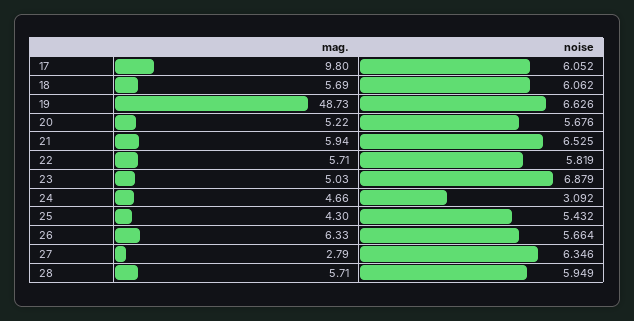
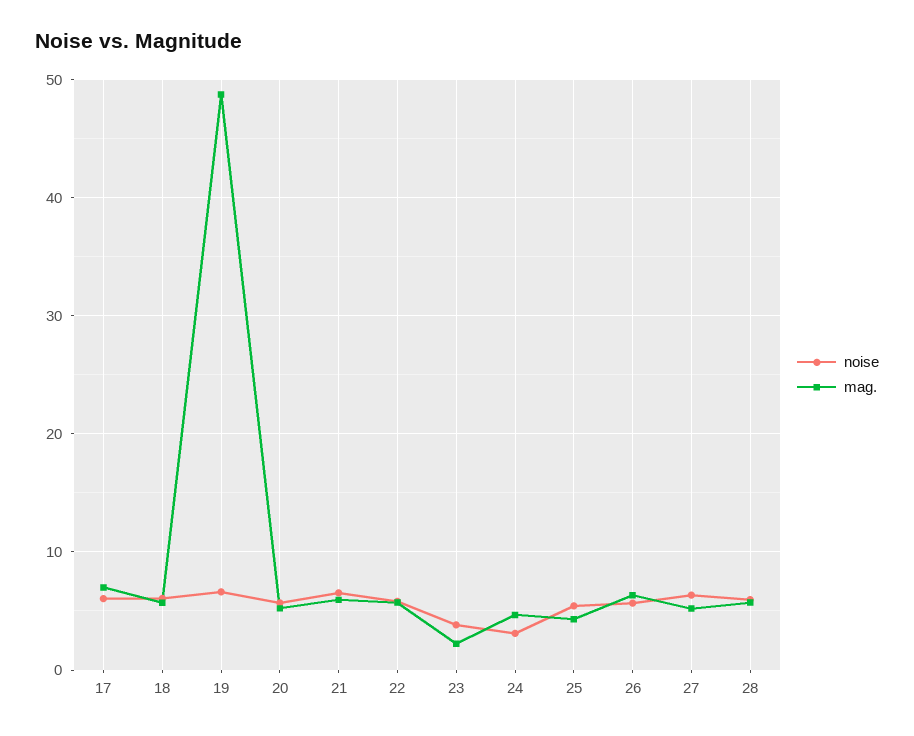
  {
    "mag.": {
-     "17": 9.8,
+     "17": 7,
      "18": 5.69,
      "19": 48.73,
      "20": 5.22,
      "21": 5.94,
      "22": 5.71,
-     "23": 5.03,
+     "23": 2,
      "24": 4.66,
      "25": 4.3,
      "26": 6.33,
-     "27": 2.79,
+     "27": 5,
      "28": 5.71
    },
    "noise": {
      "17": 6.052,
      "18": 6.062,
      "19": 6.626,
      "20": 5.676,
      "21": 6.525,
      "22": 5.819,
-     "23": 6.879,
+     "23": 4,
      "24": 3.092,
      "25": 5.432,
      "26": 5.664,
      "27": 6.346,
      "28": 5.949
    }
  }

